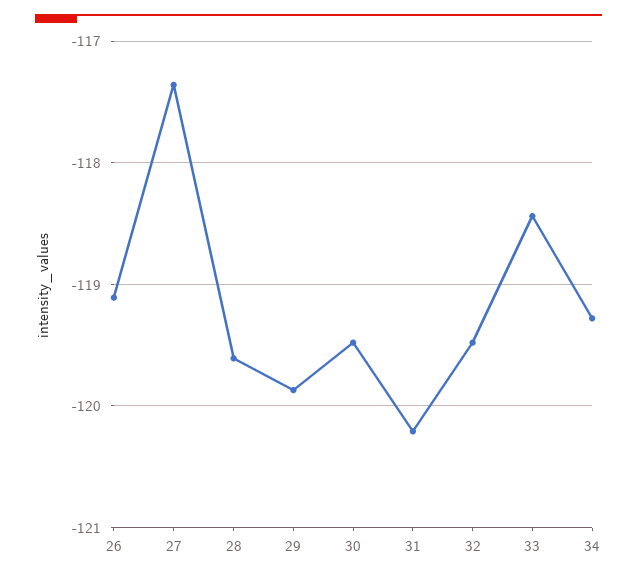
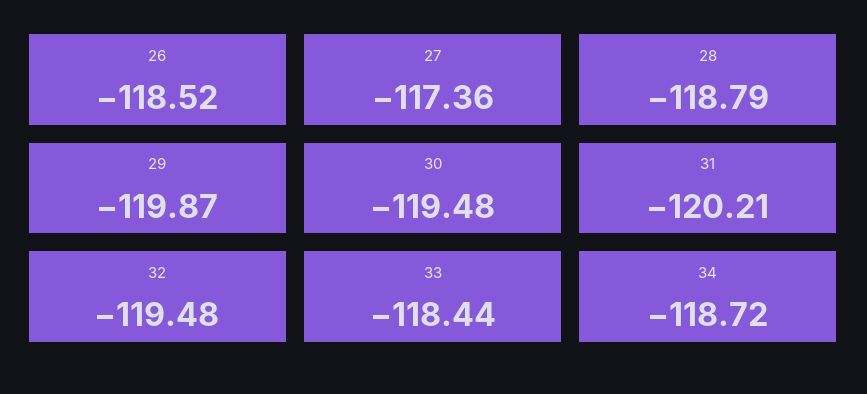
  {
-   "26": -119.1,
+   "26": -118.52,
    "27": -117.36,
-   "28": -119.6,
+   "28": -118.79,
    "29": -119.87,
    "30": -119.48,
    "31": -120.21,
    "32": -119.48,
    "33": -118.44,
-   "34": -119.3
+   "34": -118.72
  }

